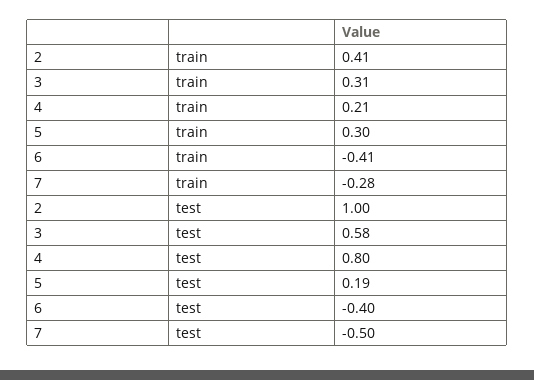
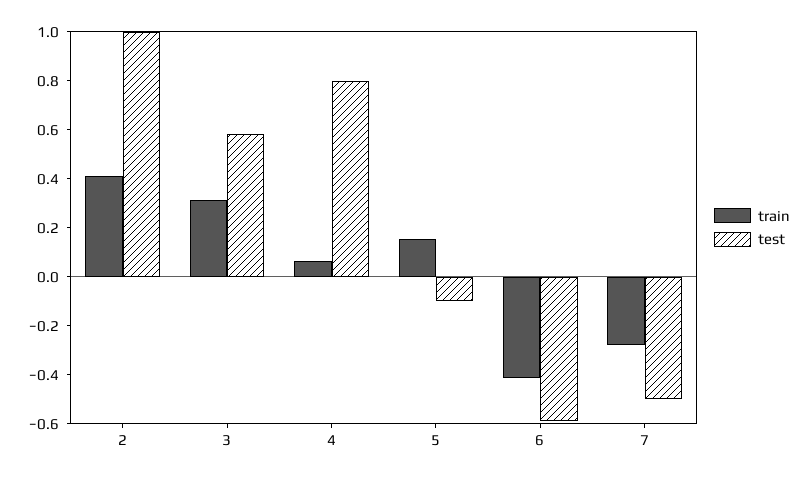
  {
    "train": {
      "2": 0.41,
      "3": 0.31,
-     "4": 0.21,
+     "4": 0.05,
-     "5": 0.3,
+     "5": 0.15,
      "6": -0.41,
      "7": -0.28
    },
    "test": {
      "2": 1,
      "3": 0.58,
      "4": 0.8,
-     "5": 0.19,
+     "5": -0.1,
-     "6": -0.4,
+     "6": -0.6,
      "7": -0.5
    }
  }

